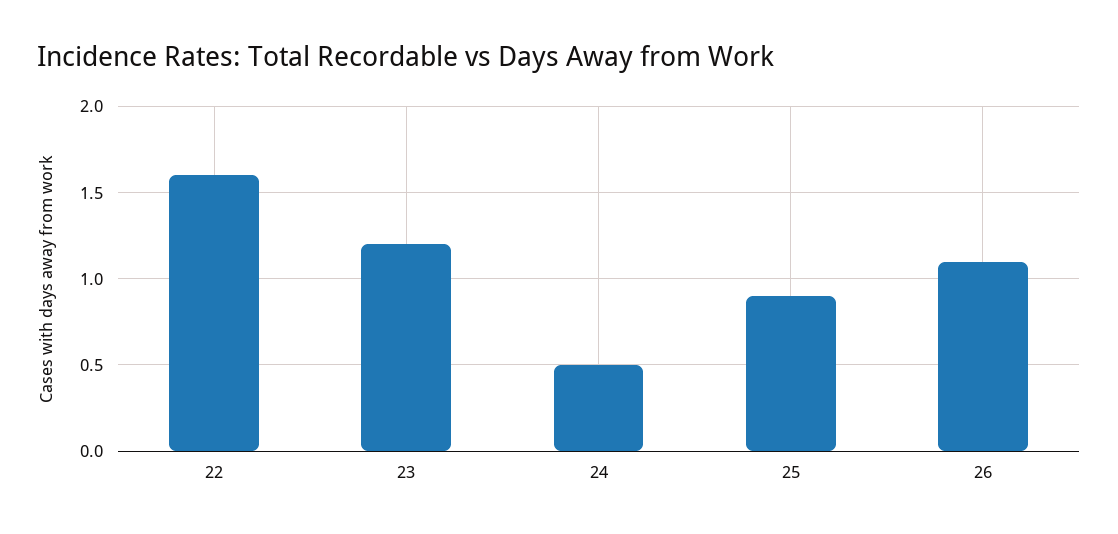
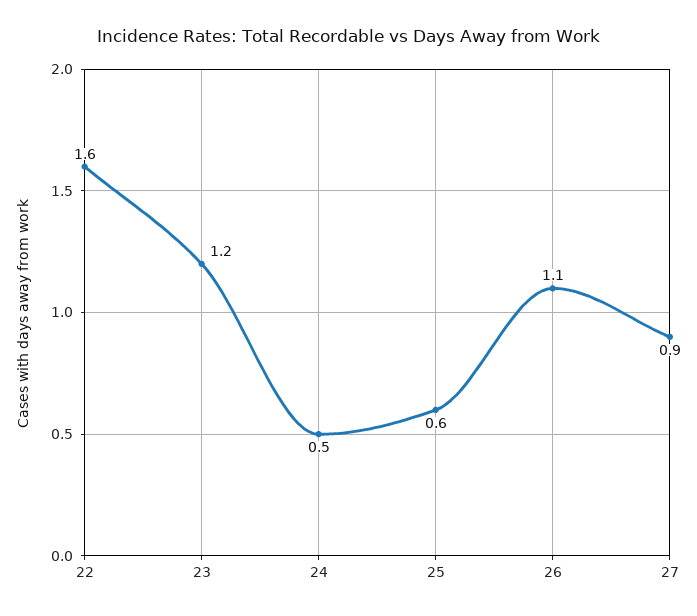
  {
    "22": 1.6,
    "23": 1.2,
    "24": 0.5,
-   "25": 0.9,
+   "25": 0.6,
-   "26": 1.1
+   "26": 1.1,
+   "27": 0.9
  }

